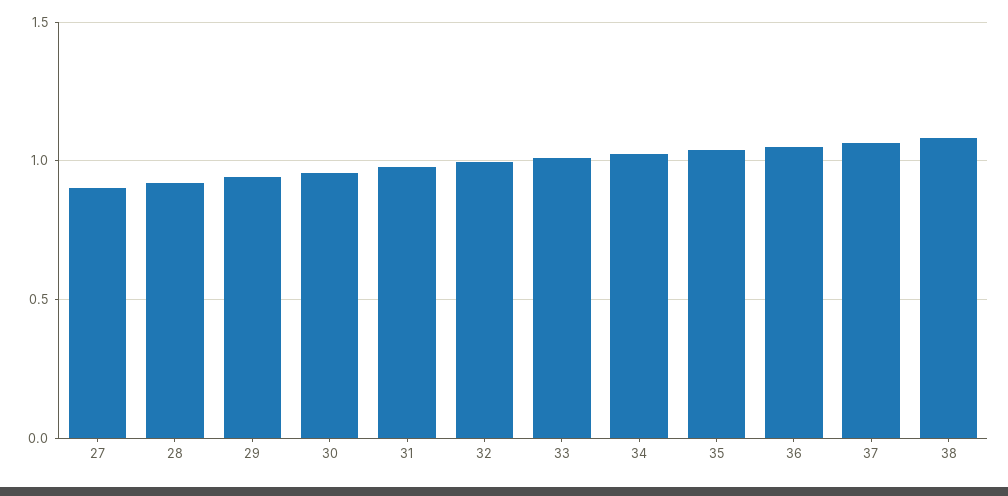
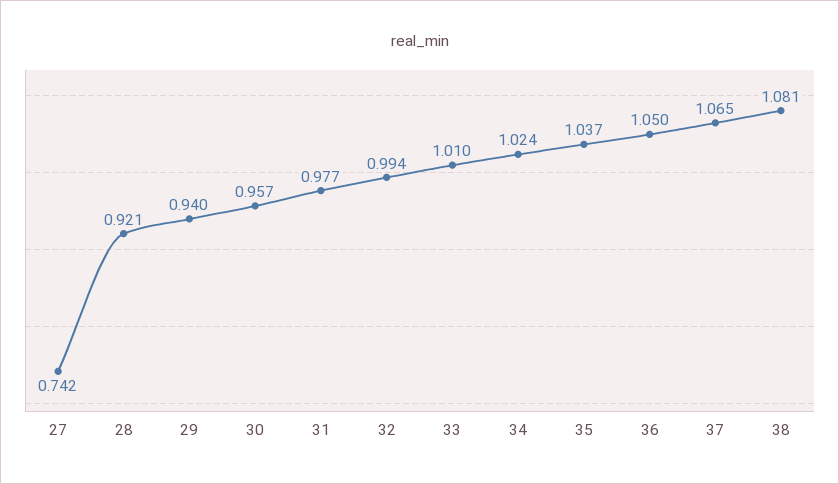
  {
-   "27": 0.9,
+   "27": 0.742,
    "28": 0.921,
    "29": 0.94,
    "30": 0.957,
    "31": 0.977,
    "32": 0.994,
    "33": 1.01,
    "34": 1.024,
    "35": 1.037,
    "36": 1.05,
    "37": 1.065,
    "38": 1.081
  }

